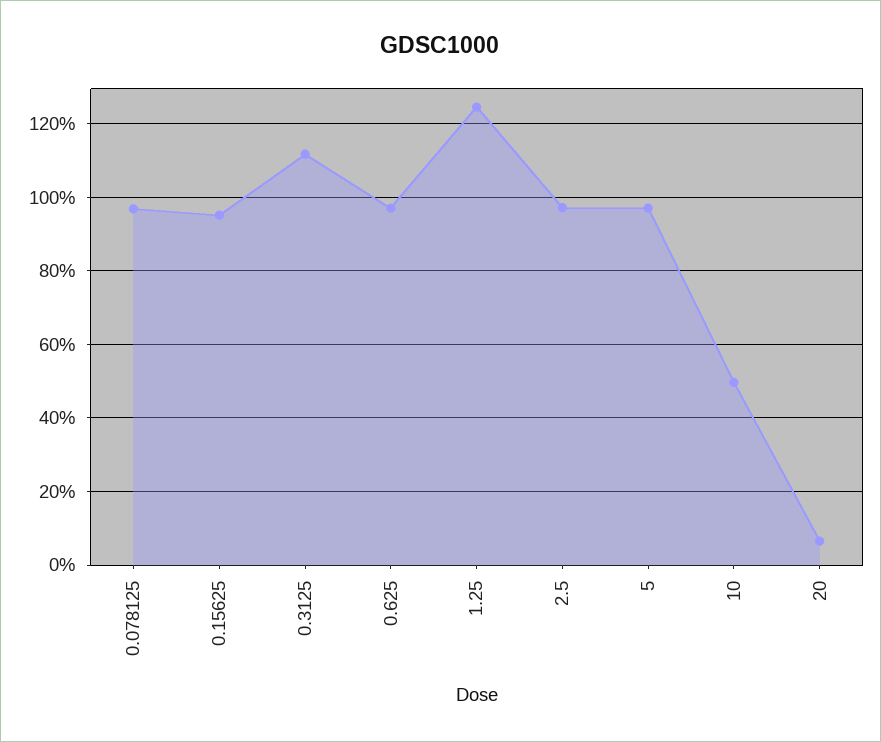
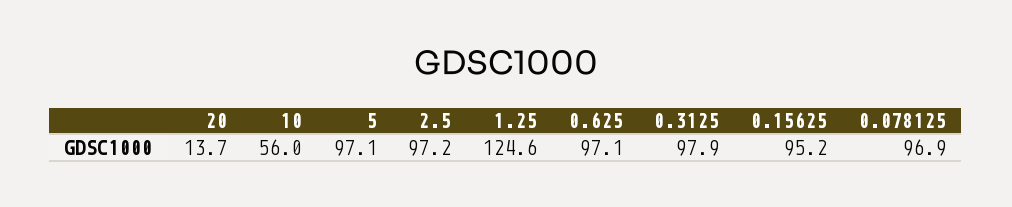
  {
    "0.078125": 96.9,
    "0.15625": 95.2,
-   "0.3125": 112,
+   "0.3125": 97.9,
    "0.625": 97.1,
    "1.25": 124.6,
    "2.5": 97.2,
    "5": 97.1,
-   "10": 50,
+   "10": 56,
-   "20": 6
+   "20": 13.7
  }

